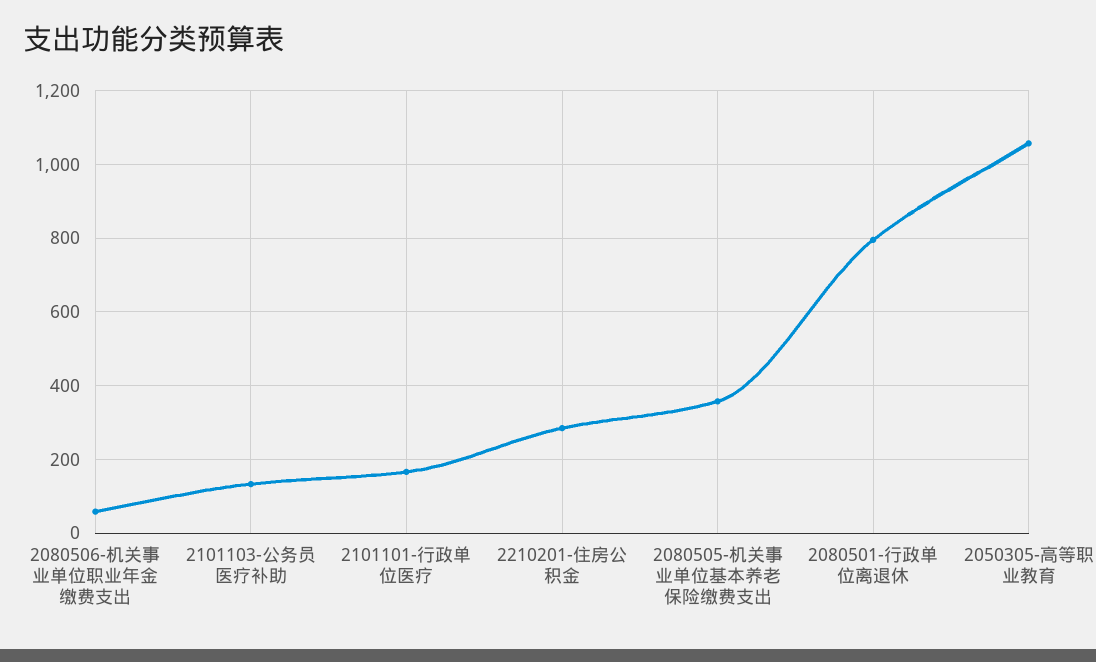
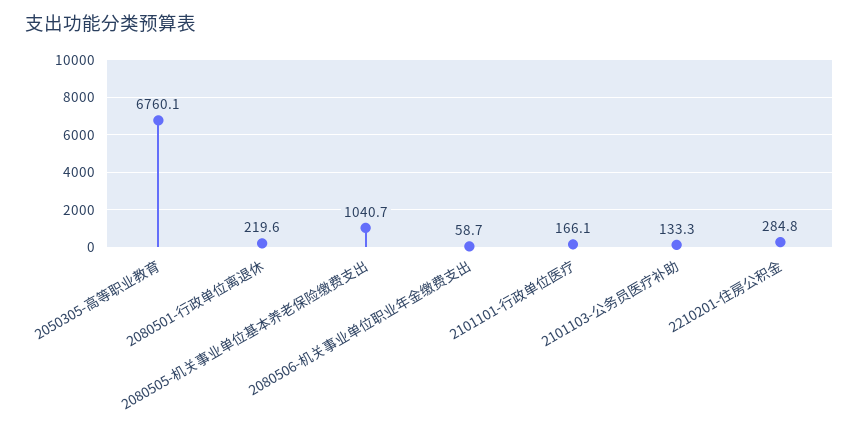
  {
    "2080506-机关事业单位职业年金缴费支出": 58.7,
    "2101103-公务员医疗补助": 133.3,
    "2101101-行政单位医疗": 166.1,
    "2210201-住房公积金": 284.8,
-   "2080505-机关事业单位基本养老保险缴费支出": 360,
+   "2080505-机关事业单位基本养老保险缴费支出": 1040.7,
-   "2080501-行政单位离退休": 800,
+   "2080501-行政单位离退休": 219.6,
-   "2050305-高等职业教育": 1060
+   "2050305-高等职业教育": 6760.1
  }

